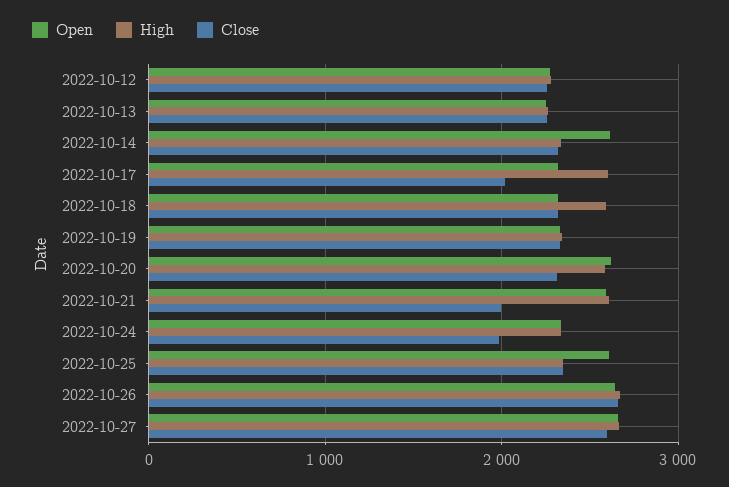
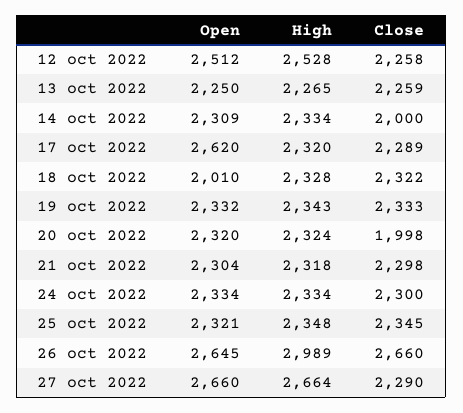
  {
    "Open": {
-     "2022-10-12": 2300,
+     "2022-10-12": 2512,
      "2022-10-13": 2250,
-     "2022-10-14": 2600,
+     "2022-10-14": 2309,
-     "2022-10-17": 2300,
+     "2022-10-17": 2620,
-     "2022-10-18": 2300,
+     "2022-10-18": 2010,
      "2022-10-19": 2332,
-     "2022-10-20": 2600,
+     "2022-10-20": 2320,
-     "2022-10-21": 2600,
+     "2022-10-21": 2304,
      "2022-10-24": 2334,
-     "2022-10-25": 2600,
+     "2022-10-25": 2321,
      "2022-10-26": 2645,
      "2022-10-27": 2660
    },
    "High": {
-     "2022-10-12": 2300,
+     "2022-10-12": 2528,
      "2022-10-13": 2265,
      "2022-10-14": 2334,
-     "2022-10-17": 2600,
+     "2022-10-17": 2320,
-     "2022-10-18": 2600,
+     "2022-10-18": 2328,
      "2022-10-19": 2343,
-     "2022-10-20": 2600,
+     "2022-10-20": 2324,
-     "2022-10-21": 2600,
+     "2022-10-21": 2318,
      "2022-10-24": 2334,
      "2022-10-25": 2348,
-     "2022-10-26": 2700,
+     "2022-10-26": 2989,
      "2022-10-27": 2664
    },
    "Close": {
      "2022-10-12": 2258,
      "2022-10-13": 2259,
-     "2022-10-14": 2300,
+     "2022-10-14": 2000,
-     "2022-10-17": 2000,
+     "2022-10-17": 2289,
      "2022-10-18": 2322,
      "2022-10-19": 2333,
-     "2022-10-20": 2300,
+     "2022-10-20": 1998,
-     "2022-10-21": 2000,
+     "2022-10-21": 2298,
-     "2022-10-24": 2000,
+     "2022-10-24": 2300,
      "2022-10-25": 2345,
      "2022-10-26": 2660,
-     "2022-10-27": 2600
+     "2022-10-27": 2290
    }
  }

